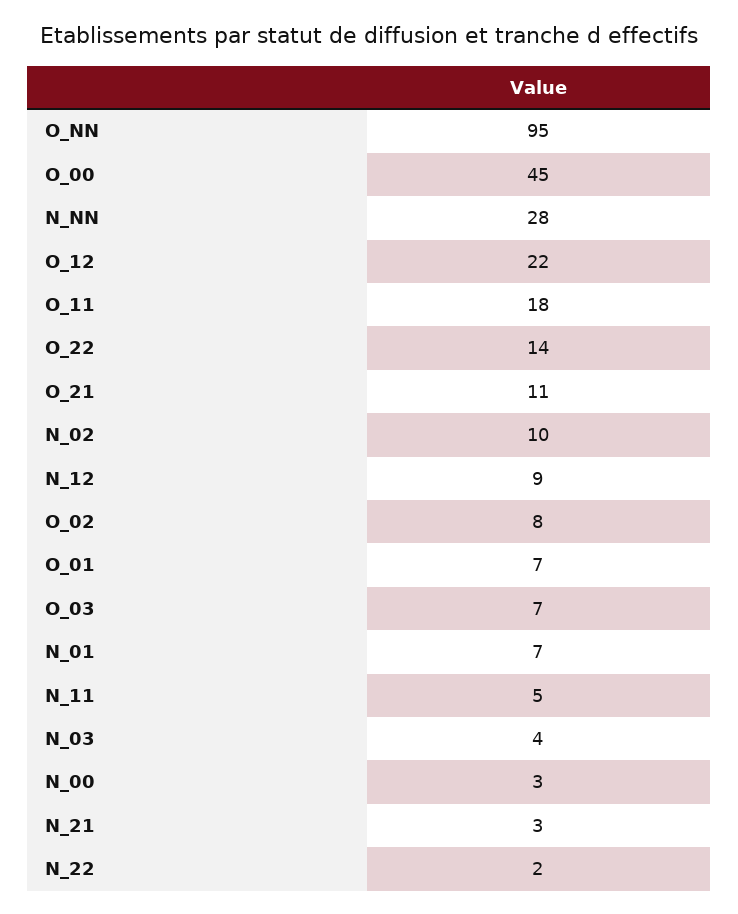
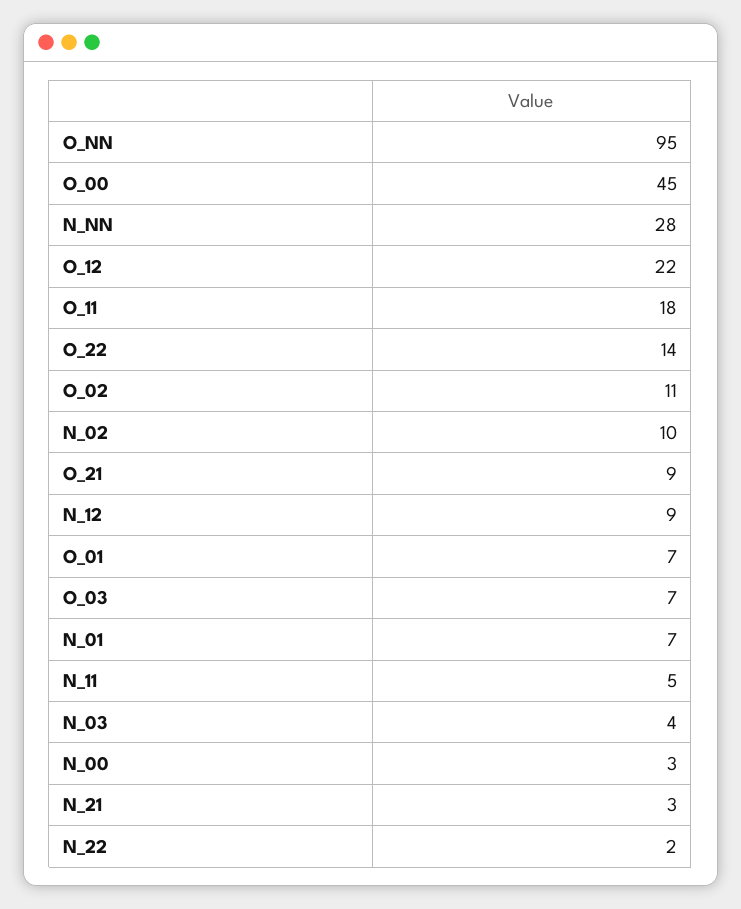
  {
    "O_NN": 95,
    "O_00": 45,
    "N_NN": 28,
    "O_12": 22,
    "O_11": 18,
    "O_22": 14,
-   "O_21": 11,
+   "O_21": 9,
    "N_02": 10,
    "N_12": 9,
-   "O_02": 8,
+   "O_02": 11,
    "O_01": 7,
    "O_03": 7,
    "N_01": 7,
    "N_11": 5,
    "N_03": 4,
    "N_00": 3,
    "N_21": 3,
    "N_22": 2
  }

